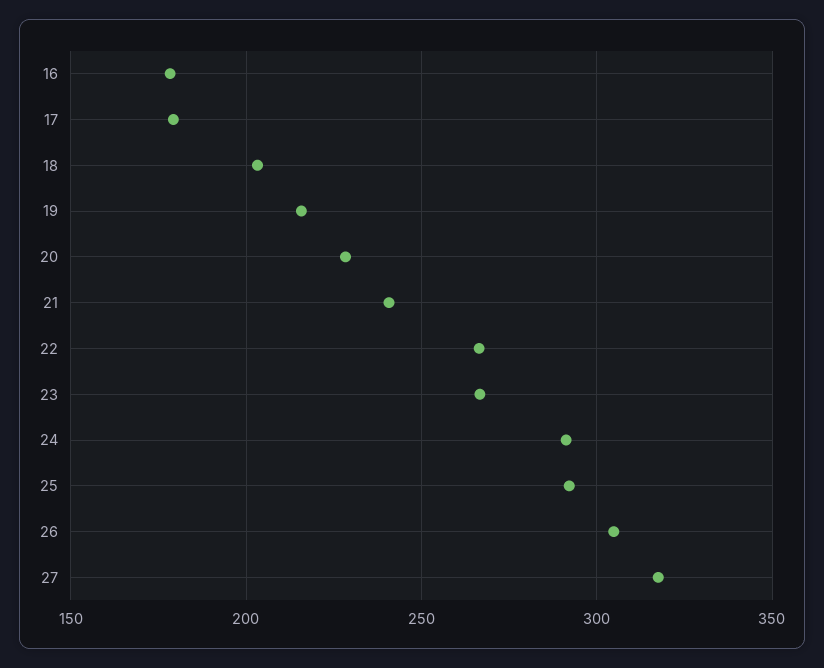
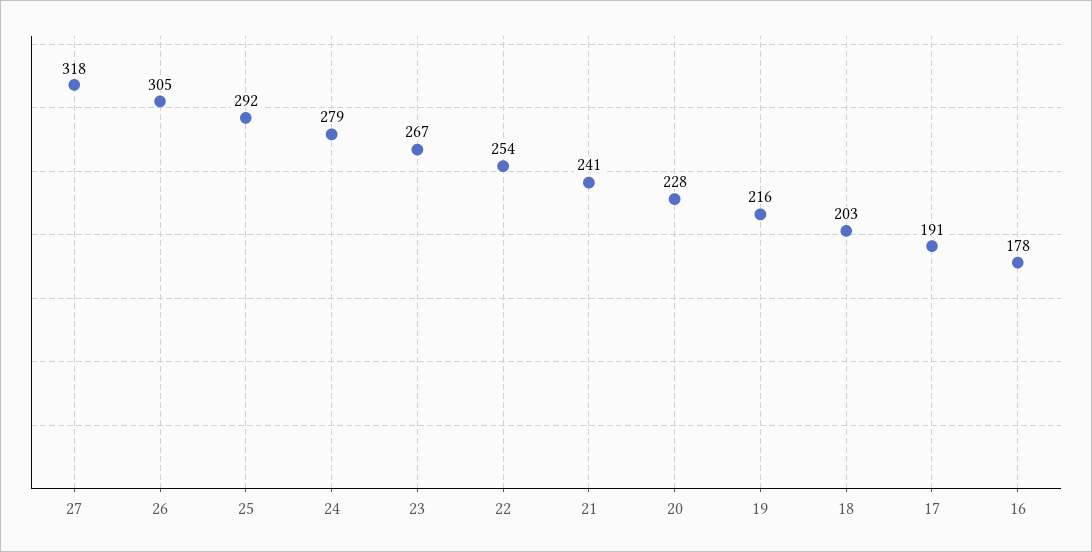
  {
    "16": 178,
-   "17": 180,
+   "17": 191,
    "18": 203,
    "19": 216,
    "20": 228,
    "21": 241,
-   "22": 265,
+   "22": 254,
    "23": 267,
-   "24": 290,
+   "24": 279,
    "25": 292,
    "26": 305,
    "27": 318
  }

